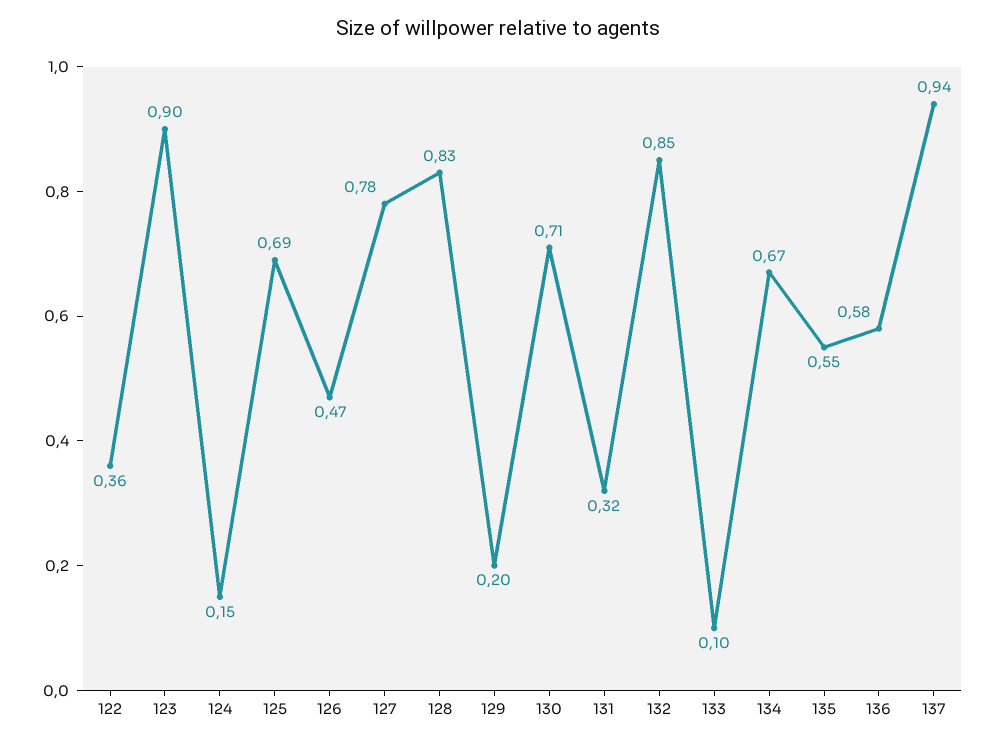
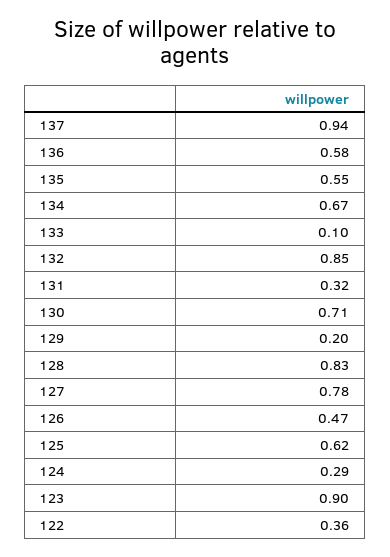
  {
    "122": 0.36,
    "123": 0.9,
-   "124": 0.15,
+   "124": 0.29,
-   "125": 0.69,
+   "125": 0.62,
    "126": 0.47,
    "127": 0.78,
    "128": 0.83,
    "129": 0.2,
    "130": 0.71,
    "131": 0.32,
    "132": 0.85,
    "133": 0.1,
    "134": 0.67,
    "135": 0.55,
    "136": 0.58,
    "137": 0.94
  }

